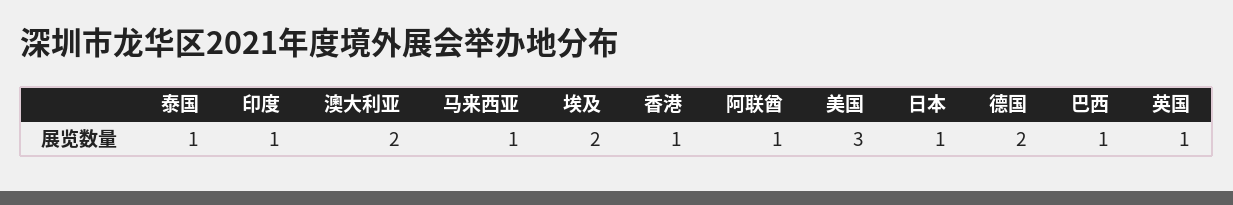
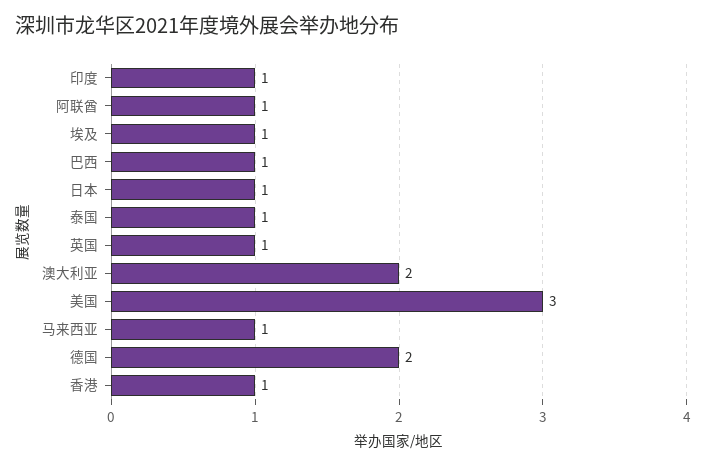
  {
    "泰国": 1,
    "印度": 1,
    "澳大利亚": 2,
    "马来西亚": 1,
-   "埃及": 2,
+   "埃及": 1,
    "香港": 1,
    "阿联酋": 1,
    "美国": 3,
    "日本": 1,
    "德国": 2,
    "巴西": 1,
    "英国": 1
  }

